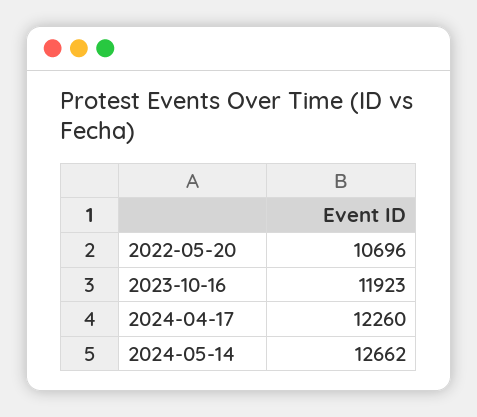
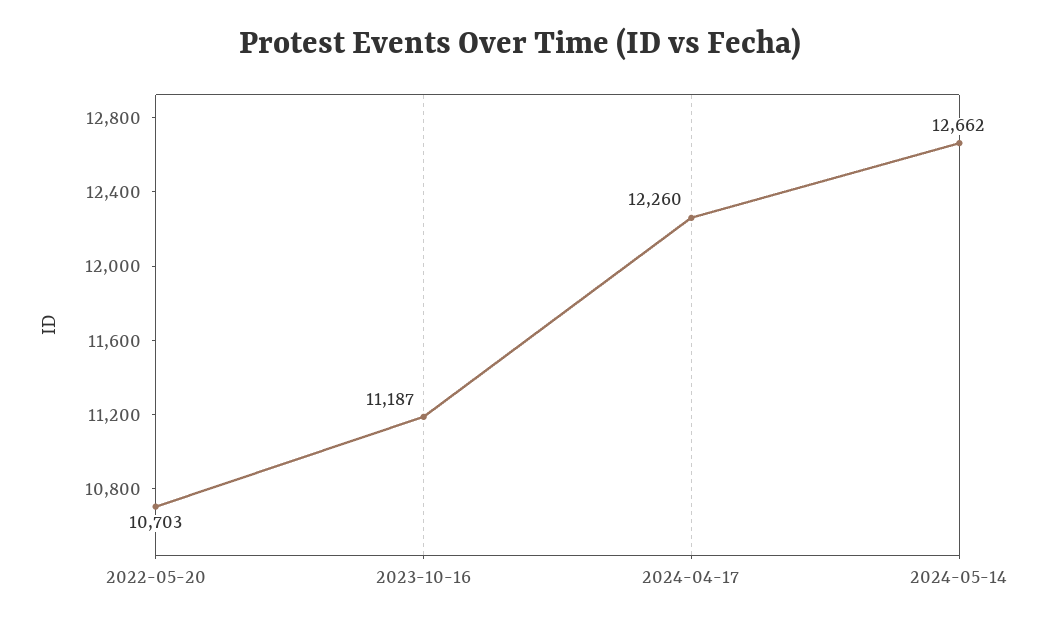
  {
-   "2022-05-20": 10696,
+   "2022-05-20": 10703,
-   "2023-10-16": 11923,
+   "2023-10-16": 11187,
    "2024-04-17": 12260,
    "2024-05-14": 12662
  }

